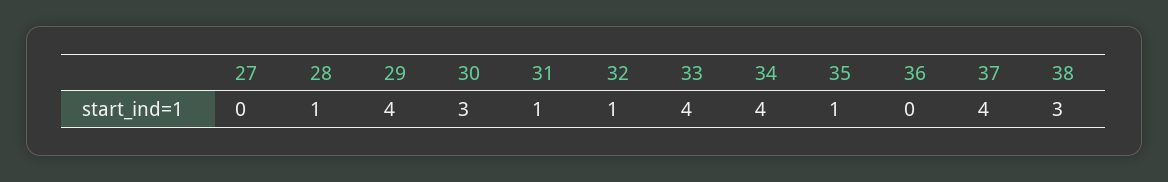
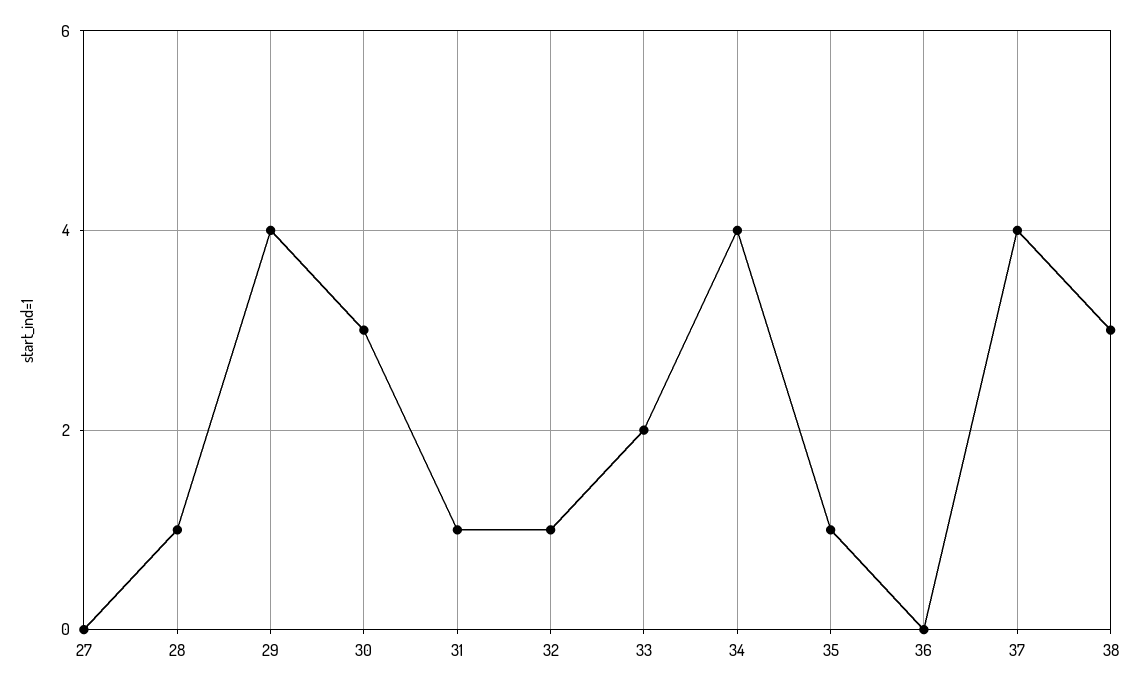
  {
    "27": 0,
    "28": 1,
    "29": 4,
    "30": 3,
    "31": 1,
    "32": 1,
-   "33": 4,
+   "33": 2,
    "34": 4,
    "35": 1,
    "36": 0,
    "37": 4,
    "38": 3
  }

